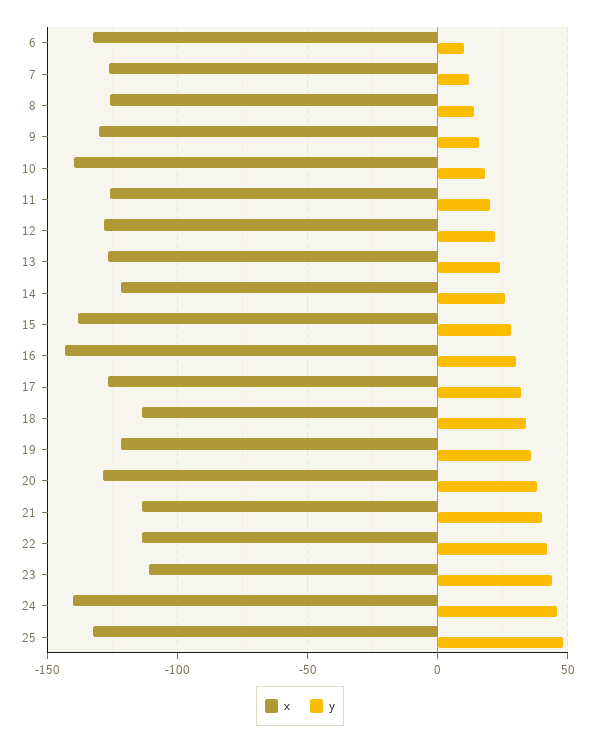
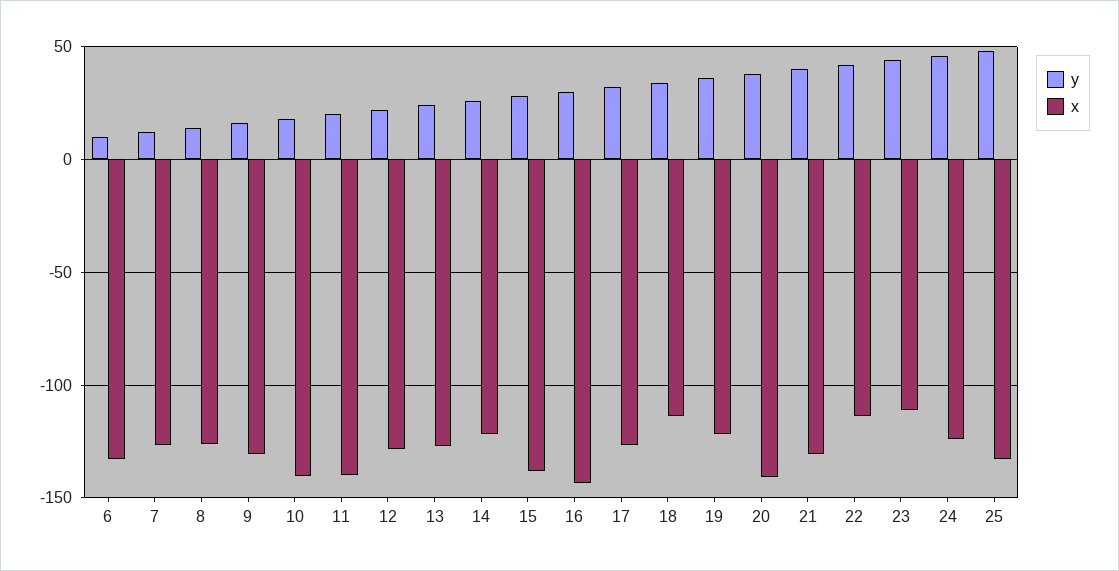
  {
    "x": {
      "6": -135,
      "7": -125,
      "8": -125,
      "9": -130,
      "10": -140,
-     "11": -125,
+     "11": -140,
      "12": -130,
      "13": -125,
      "14": -120,
      "15": -140,
      "16": -145,
      "17": -125,
      "18": -115,
      "19": -120,
-     "20": -130,
+     "20": -140,
-     "21": -115,
+     "21": -130,
      "22": -115,
      "23": -110,
-     "24": -140,
+     "24": -125,
      "25": -135
    },
    "y": {
      "6": 10,
      "7": 10,
      "8": 15,
      "9": 15,
      "10": 20,
      "11": 20,
      "12": 20,
      "13": 25,
      "14": 25,
      "15": 30,
      "16": 30,
      "17": 30,
      "18": 35,
      "19": 35,
      "20": 40,
      "21": 40,
      "22": 40,
      "23": 45,
      "24": 45,
      "25": 50
    }
  }

